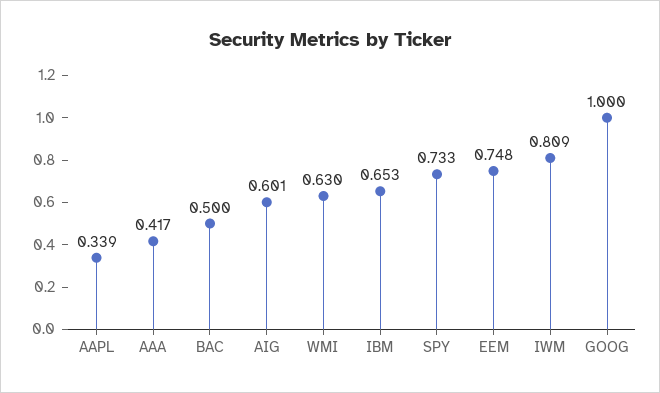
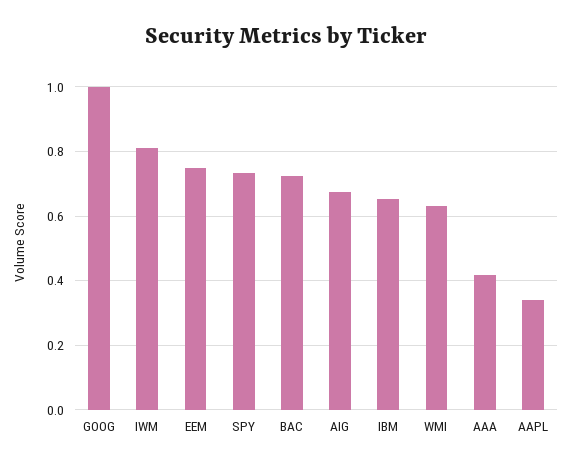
  {
    "AAPL": 0.339,
    "AAA": 0.417,
-   "BAC": 0.5,
+   "BAC": 0.72,
-   "AIG": 0.601,
+   "AIG": 0.68,
    "WMI": 0.63,
    "IBM": 0.653,
    "SPY": 0.733,
    "EEM": 0.748,
    "IWM": 0.809,
    "GOOG": 1
  }

